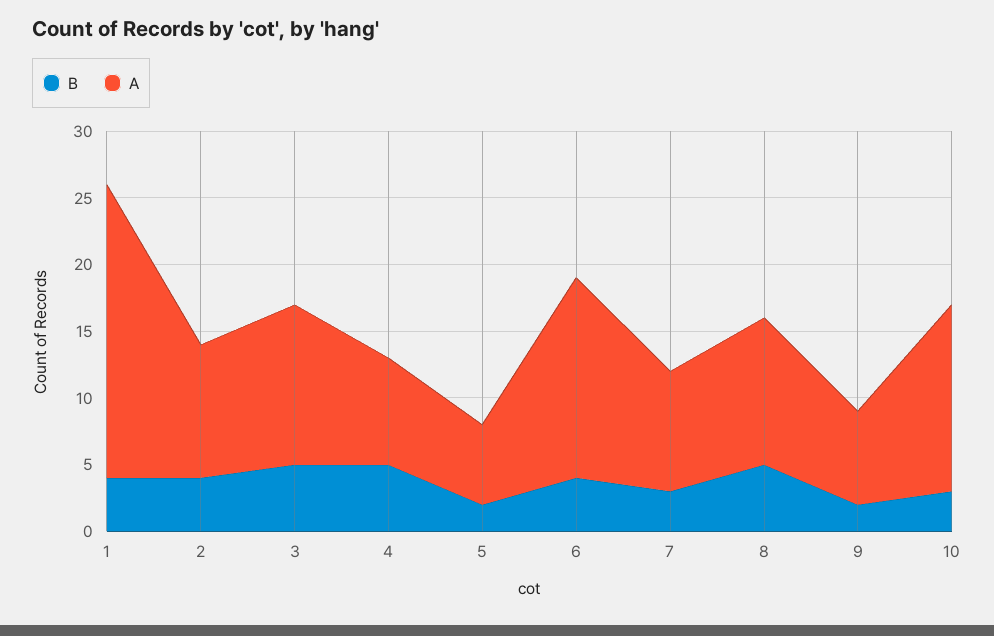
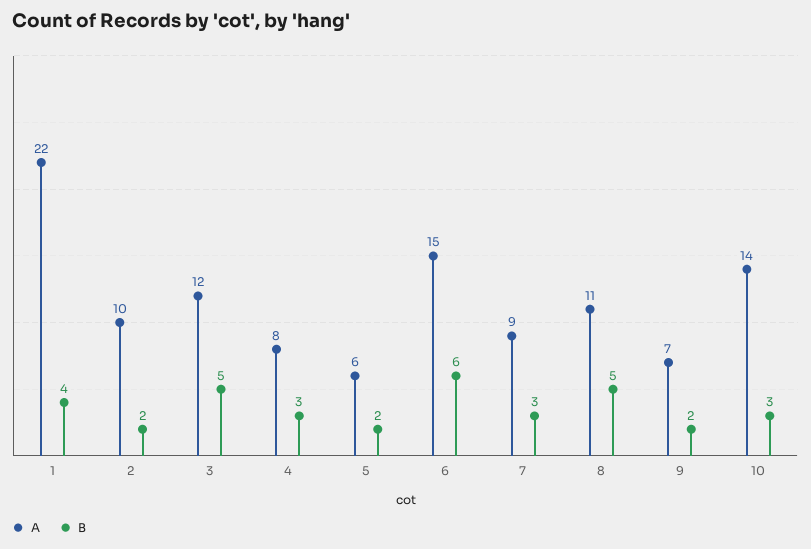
  {
    "B": {
      "1": 4,
-     "2": 4,
+     "2": 2,
      "3": 5,
-     "4": 5,
+     "4": 3,
      "5": 2,
-     "6": 4,
+     "6": 6,
      "7": 3,
      "8": 5,
      "9": 2,
      "10": 3
    },
    "A": {
      "1": 22,
      "2": 10,
      "3": 12,
      "4": 8,
      "5": 6,
      "6": 15,
      "7": 9,
      "8": 11,
      "9": 7,
      "10": 14
    }
  }

